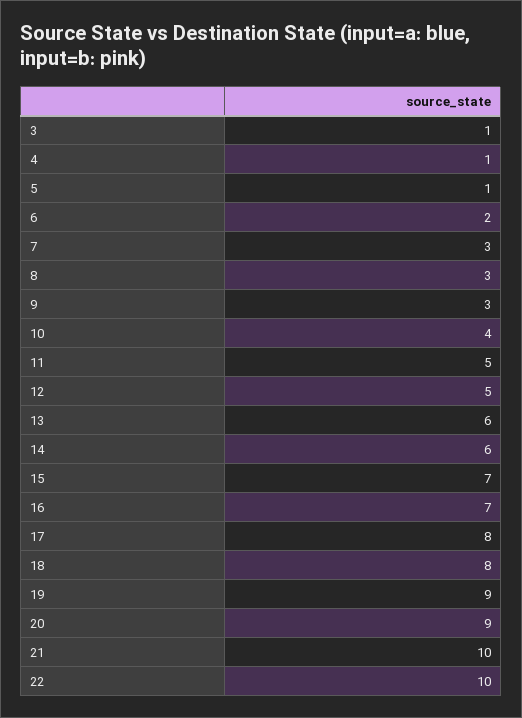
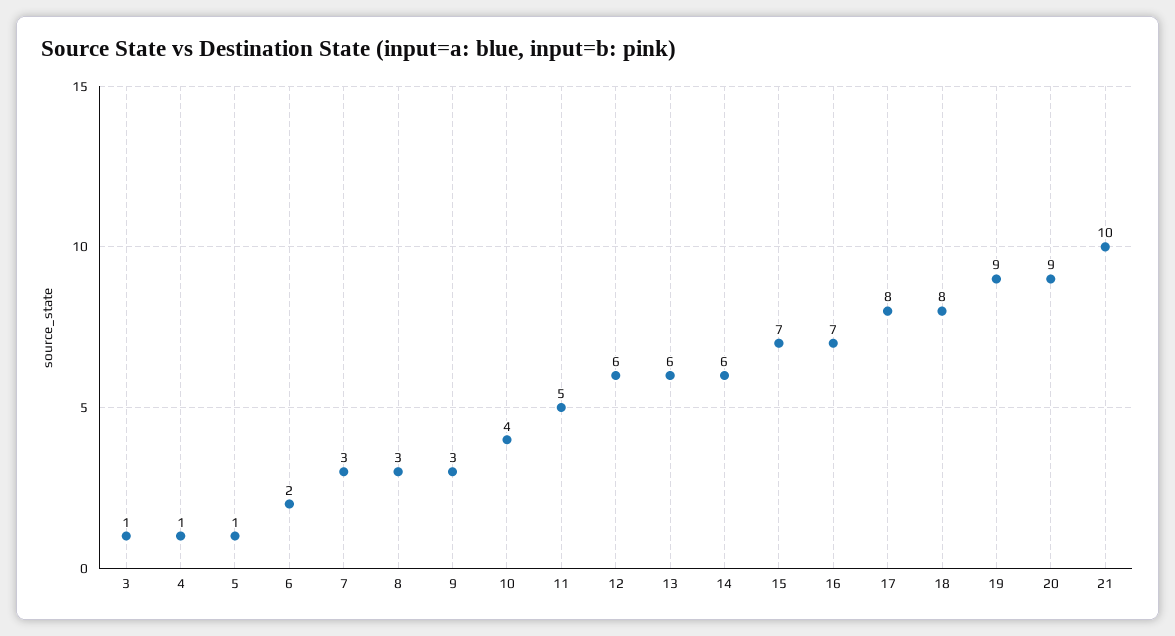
  {
    "3": 1,
    "4": 1,
    "5": 1,
    "6": 2,
    "7": 3,
    "8": 3,
    "9": 3,
    "10": 4,
    "11": 5,
-   "12": 5,
+   "12": 6,
    "13": 6,
    "14": 6,
    "15": 7,
    "16": 7,
    "17": 8,
    "18": 8,
    "19": 9,
    "20": 9,
-   "21": 10,
+   "21": 10
-   "22": 10
  }

